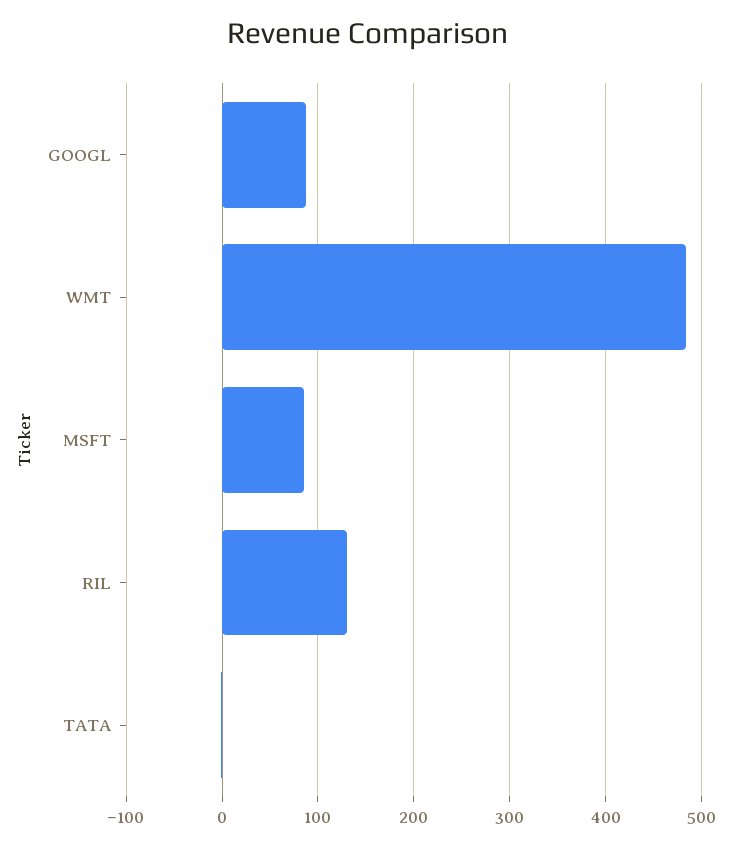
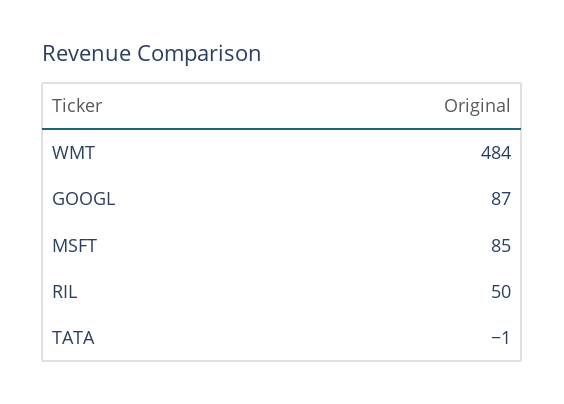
  {
    "GOOGL": 87,
    "WMT": 484,
    "MSFT": 85,
-   "RIL": 130,
+   "RIL": 50,
    "TATA": -1
  }

